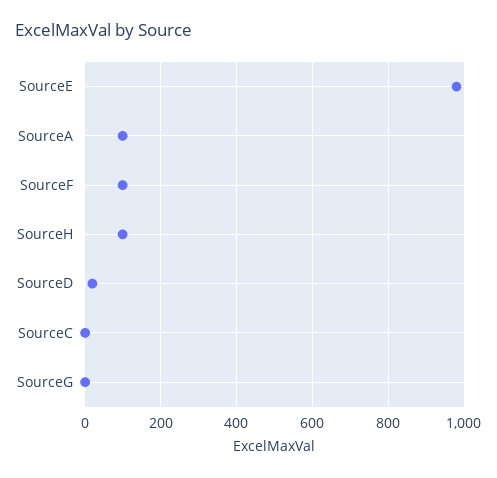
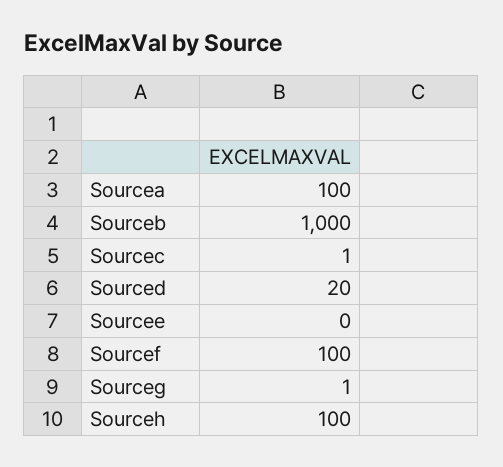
  {
-   "SourceE": 980,
+   "SourceE": 0,
    "SourceA": 100,
    "SourceF": 100,
    "SourceH": 100,
    "SourceD": 20,
    "SourceC": 1,
-   "SourceG": 1
+   "SourceG": 1,
+   "Sourceb": 1000
  }

